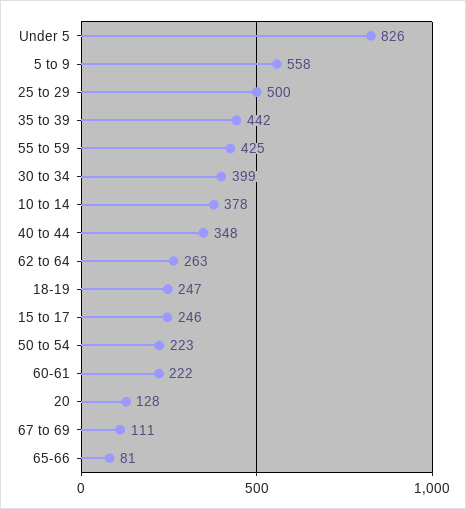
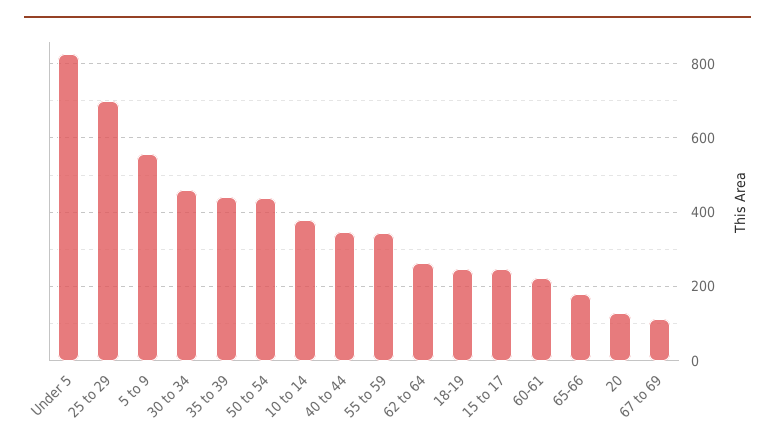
  {
    "Under 5": 826,
    "5 to 9": 558,
-   "25 to 29": 500,
+   "25 to 29": 700,
    "35 to 39": 442,
-   "55 to 59": 425,
+   "55 to 59": 340,
-   "30 to 34": 399,
+   "30 to 34": 460,
    "10 to 14": 378,
    "40 to 44": 348,
    "62 to 64": 263,
    "18-19": 247,
    "15 to 17": 246,
-   "50 to 54": 223,
+   "50 to 54": 440,
    "60-61": 222,
    "20": 128,
    "67 to 69": 111,
-   "65-66": 81
+   "65-66": 180
  }

